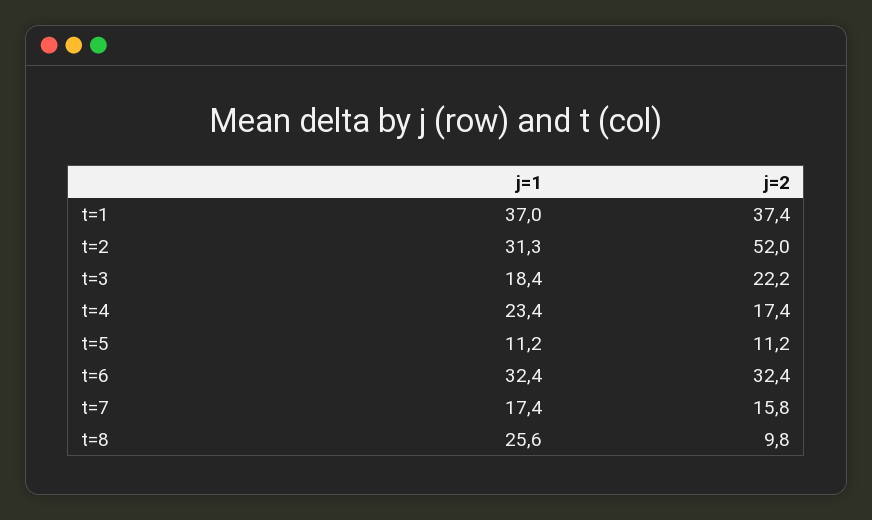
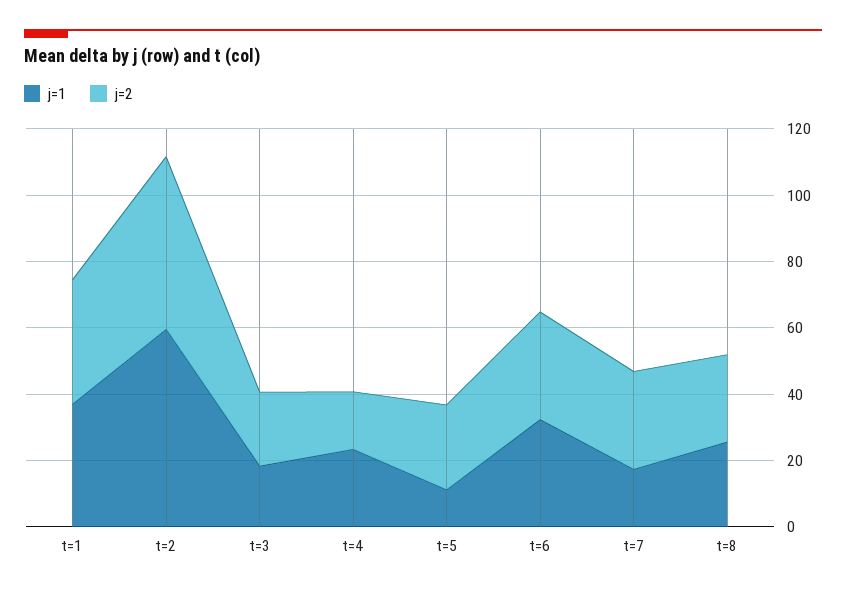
  {
    "j=1": {
      "t=1": 37,
-     "t=2": 31.3,
+     "t=2": 60,
      "t=3": 18.4,
      "t=4": 23.4,
      "t=5": 11.2,
      "t=6": 32.4,
      "t=7": 17.4,
      "t=8": 25.6
    },
    "j=2": {
      "t=1": 37.4,
      "t=2": 52,
      "t=3": 22.2,
      "t=4": 17.4,
-     "t=5": 11.2,
+     "t=5": 25,
      "t=6": 32.4,
-     "t=7": 15.8,
+     "t=7": 30,
-     "t=8": 9.8
+     "t=8": 25
    }
  }

